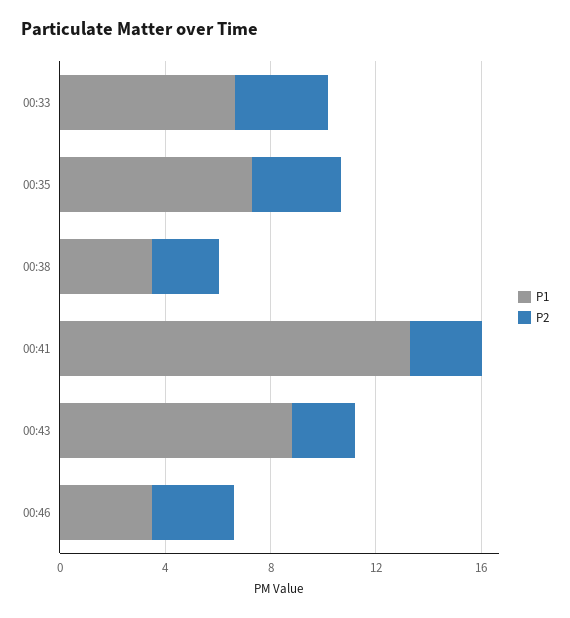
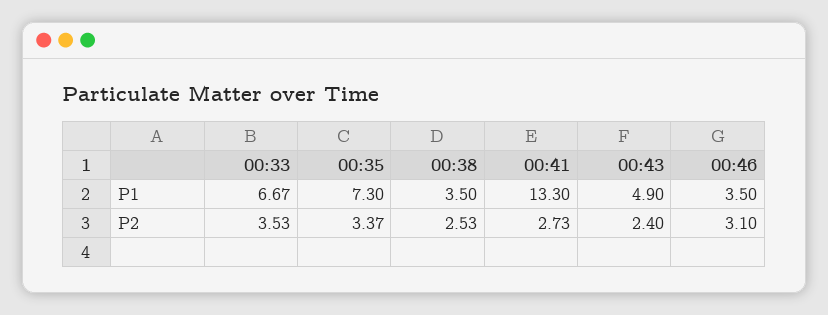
  {
    "P1": {
      "00:33": 6.67,
      "00:35": 7.3,
      "00:38": 3.5,
      "00:41": 13.3,
-     "00:43": 9,
+     "00:43": 4.9,
      "00:46": 3.5
    },
    "P2": {
      "00:33": 3.53,
      "00:35": 3.37,
      "00:38": 2.53,
      "00:41": 2.73,
      "00:43": 2.4,
      "00:46": 3.1
    }
  }

